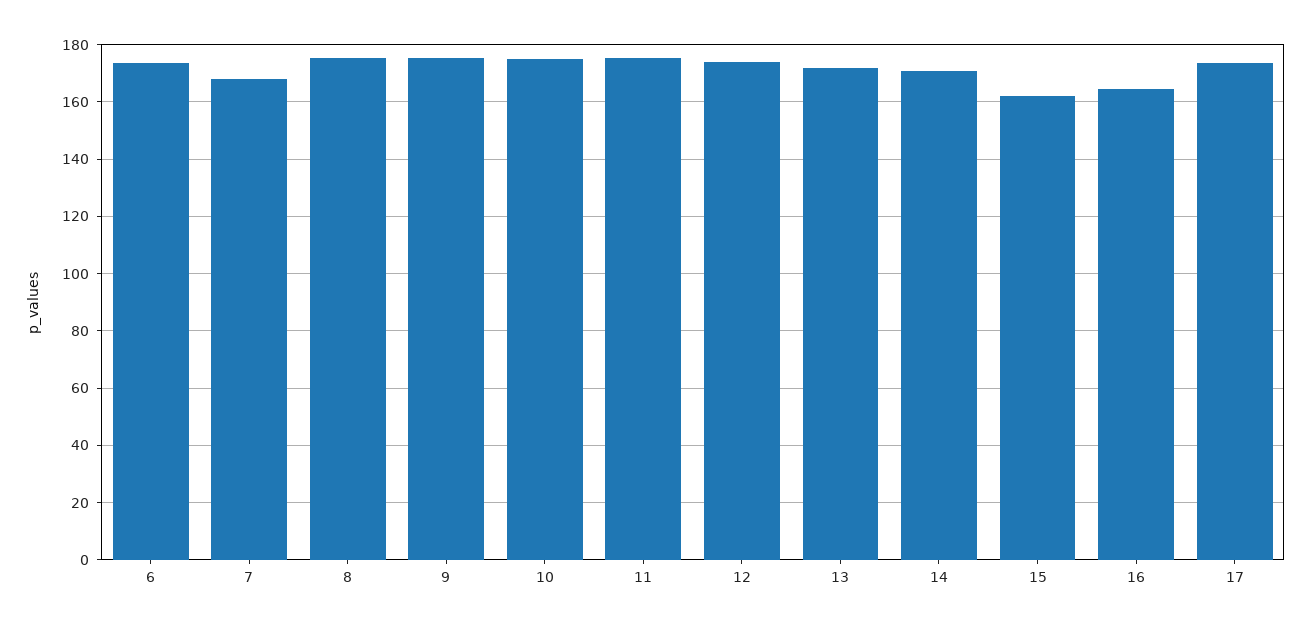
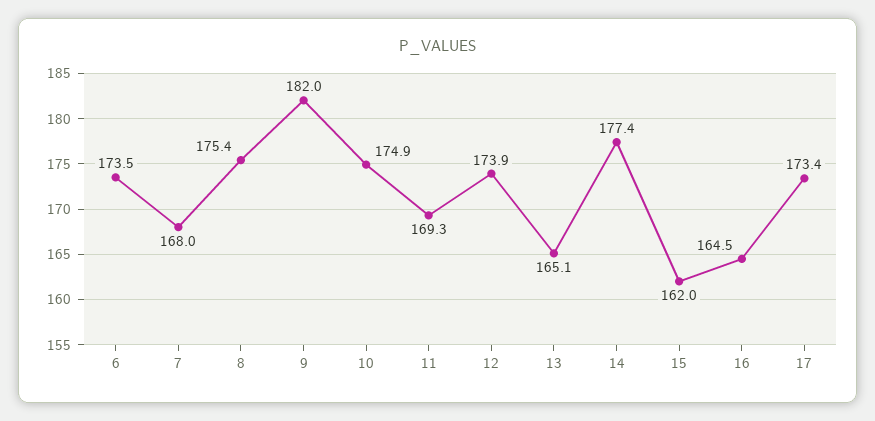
  {
    "6": 173.5,
    "7": 168,
    "8": 175.4,
-   "9": 175,
+   "9": 182,
    "10": 174.9,
-   "11": 175,
+   "11": 169.3,
    "12": 173.9,
-   "13": 172.5,
+   "13": 165.1,
-   "14": 170,
+   "14": 177.4,
    "15": 162,
    "16": 164.5,
    "17": 173.4
  }

